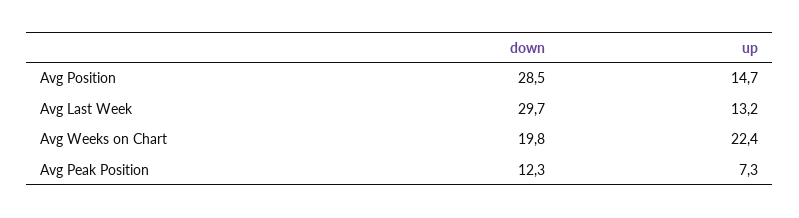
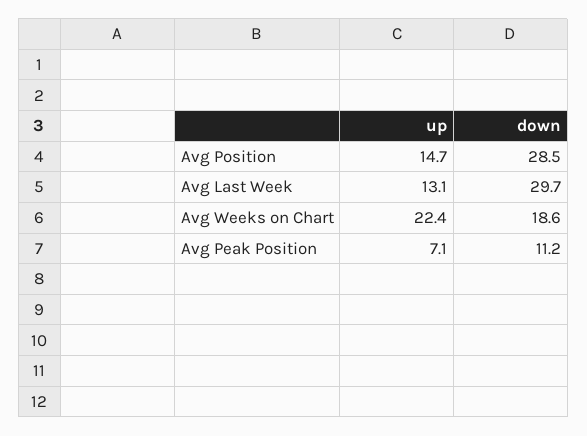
  {
    "down": {
      "Avg Position": 28.5,
      "Avg Last Week": 29.7,
-     "Avg Weeks on Chart": 19.8,
+     "Avg Weeks on Chart": 18.6,
-     "Avg Peak Position": 12.3
+     "Avg Peak Position": 11.2
    },
    "up": {
      "Avg Position": 14.7,
-     "Avg Last Week": 13.2,
+     "Avg Last Week": 13.1,
      "Avg Weeks on Chart": 22.4,
-     "Avg Peak Position": 7.3
+     "Avg Peak Position": 7.1
    }
  }

